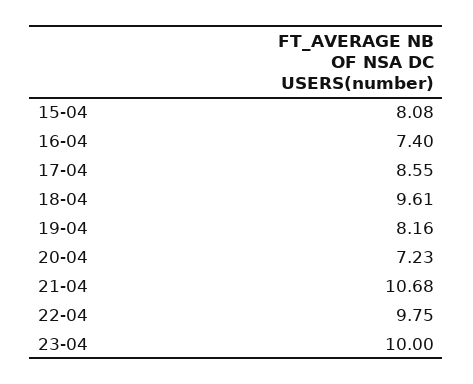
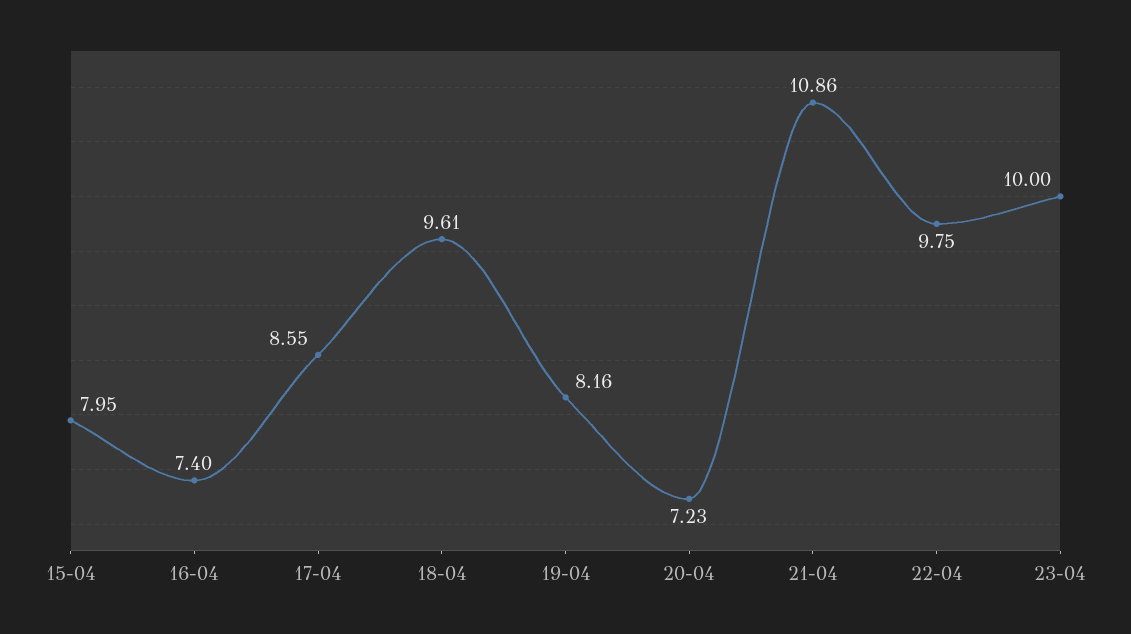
  {
-   "15-04": 8.08,
+   "15-04": 7.95,
    "16-04": 7.4,
    "17-04": 8.55,
    "18-04": 9.61,
    "19-04": 8.16,
    "20-04": 7.23,
-   "21-04": 10.68,
+   "21-04": 10.86,
    "22-04": 9.75,
    "23-04": 10
  }

